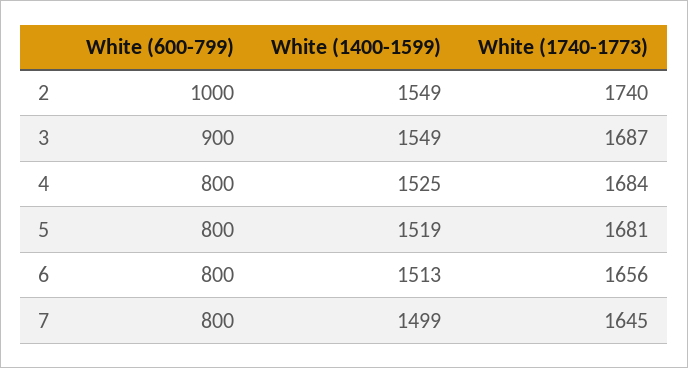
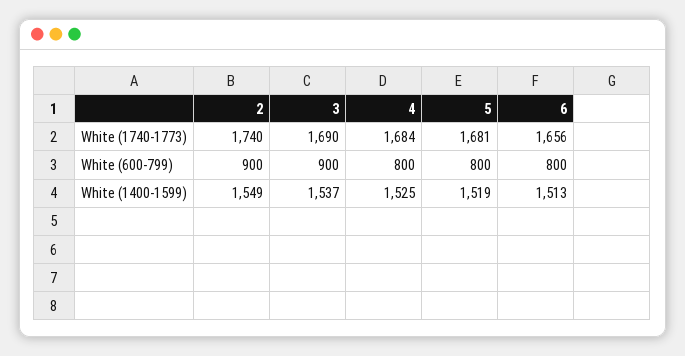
  {
    "White (600-799)": {
-     "2": 1000,
+     "2": 900,
      "3": 900,
      "4": 800,
      "5": 800,
-     "6": 800,
+     "6": 800
-     "7": 800
    },
    "White (1400-1599)": {
      "2": 1549,
-     "3": 1549,
+     "3": 1537,
      "4": 1525,
      "5": 1519,
-     "6": 1513,
+     "6": 1513
-     "7": 1499
    },
    "White (1740-1773)": {
      "2": 1740,
-     "3": 1687,
+     "3": 1690,
      "4": 1684,
      "5": 1681,
-     "6": 1656,
+     "6": 1656
-     "7": 1645
    }
  }

